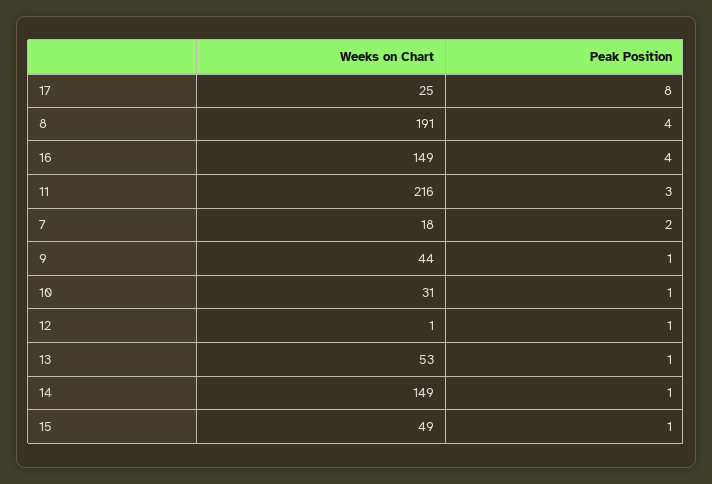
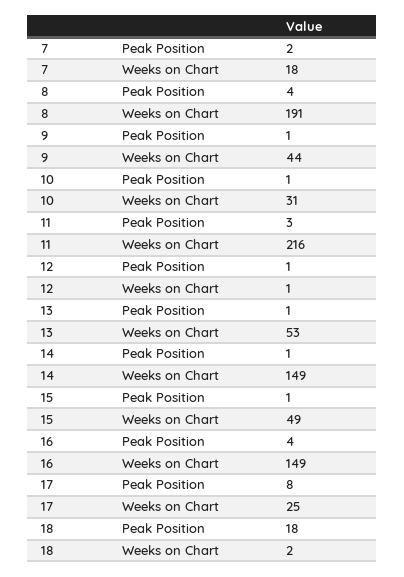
  {
    "Weeks on Chart": {
      "17": 25,
      "8": 191,
      "16": 149,
      "11": 216,
      "7": 18,
      "9": 44,
      "10": 31,
      "12": 1,
      "13": 53,
      "14": 149,
-     "15": 49
+     "15": 49,
+     "18": 2
    },
    "Peak Position": {
      "17": 8,
      "8": 4,
      "16": 4,
      "11": 3,
      "7": 2,
      "9": 1,
      "10": 1,
      "12": 1,
      "13": 1,
      "14": 1,
-     "15": 1
+     "15": 1,
+     "18": 18
    }
  }

